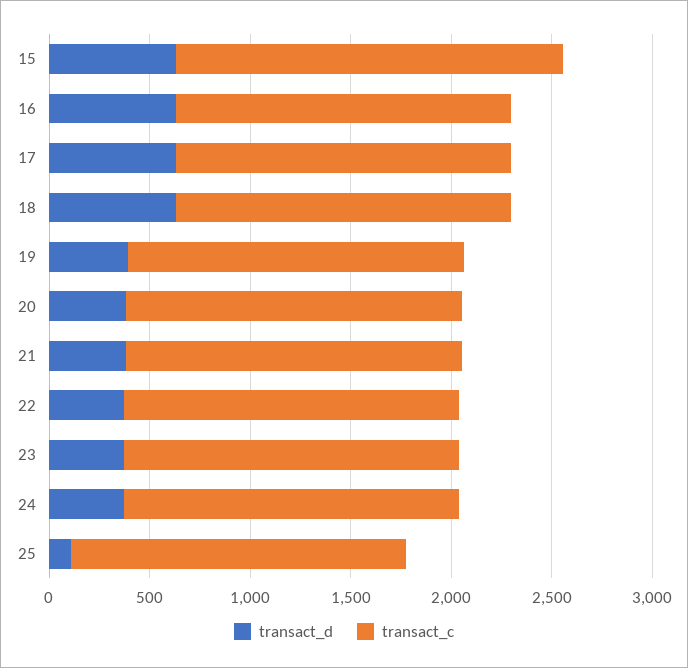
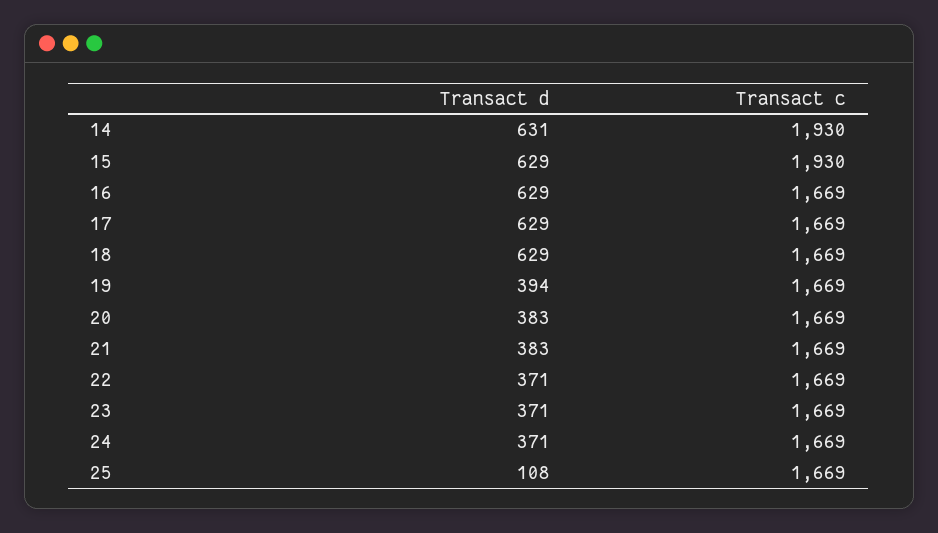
  {
    "transact_d": {
      "15": 629,
      "16": 629,
      "17": 629,
      "18": 629,
      "19": 394,
      "20": 383,
      "21": 383,
      "22": 371,
      "23": 371,
      "24": 371,
-     "25": 108
+     "25": 108,
+     "14": 631
    },
    "transact_c": {
      "15": 1930,
      "16": 1669,
      "17": 1669,
      "18": 1669,
      "19": 1669,
      "20": 1669,
      "21": 1669,
      "22": 1669,
      "23": 1669,
      "24": 1669,
-     "25": 1669
+     "25": 1669,
+     "14": 1930
    }
  }

